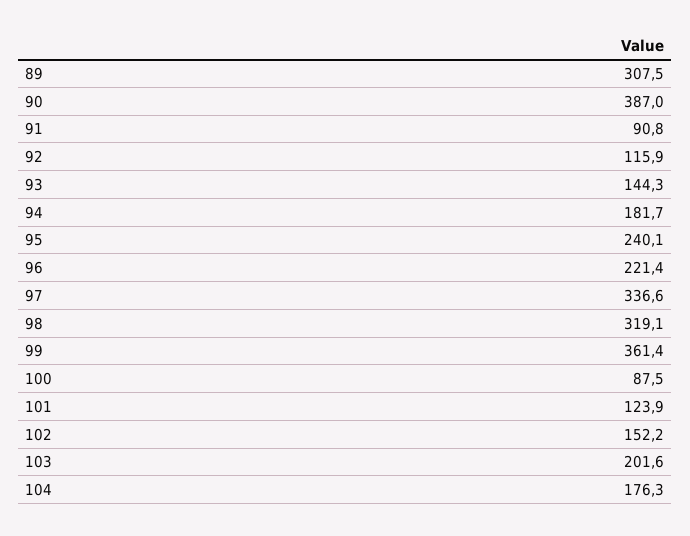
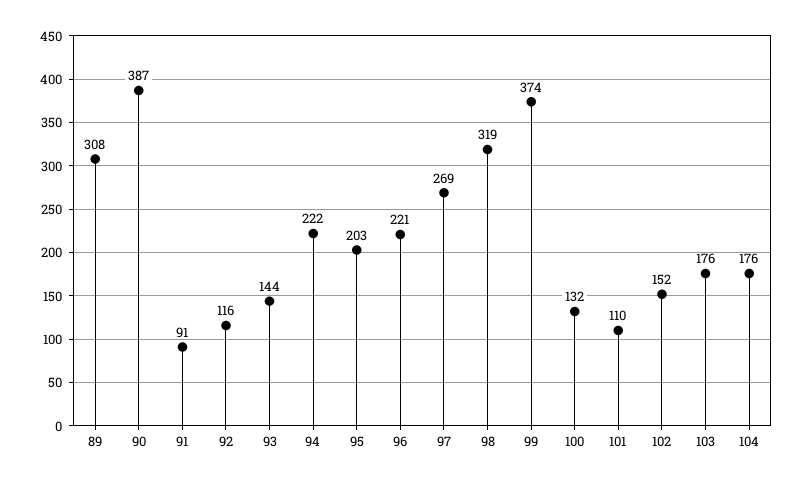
  {
    "89": 307.5,
    "90": 387,
    "91": 90.8,
    "92": 115.9,
    "93": 144.3,
-   "94": 181.7,
+   "94": 222,
-   "95": 240.1,
+   "95": 203,
    "96": 221.4,
-   "97": 336.6,
+   "97": 269,
    "98": 319.1,
-   "99": 361.4,
+   "99": 374,
-   "100": 87.5,
+   "100": 132,
-   "101": 123.9,
+   "101": 110,
    "102": 152.2,
-   "103": 201.6,
+   "103": 176,
    "104": 176.3
  }

